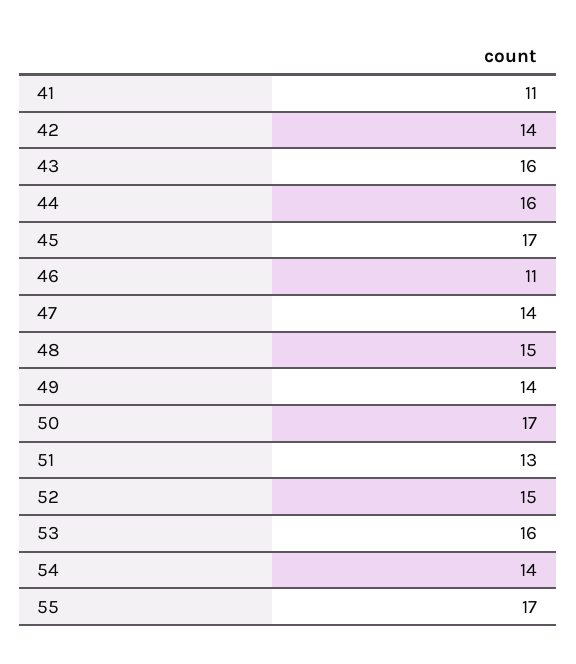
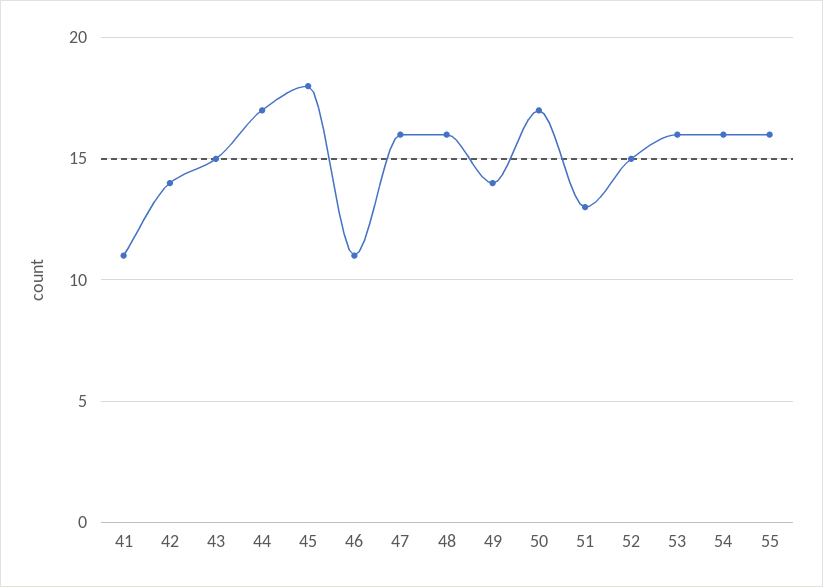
  {
    "41": 11,
    "42": 14,
-   "43": 16,
+   "43": 15,
-   "44": 16,
+   "44": 17,
-   "45": 17,
+   "45": 18,
    "46": 11,
-   "47": 14,
+   "47": 16,
-   "48": 15,
+   "48": 16,
    "49": 14,
    "50": 17,
    "51": 13,
    "52": 15,
    "53": 16,
-   "54": 14,
+   "54": 16,
-   "55": 17
+   "55": 16
  }

